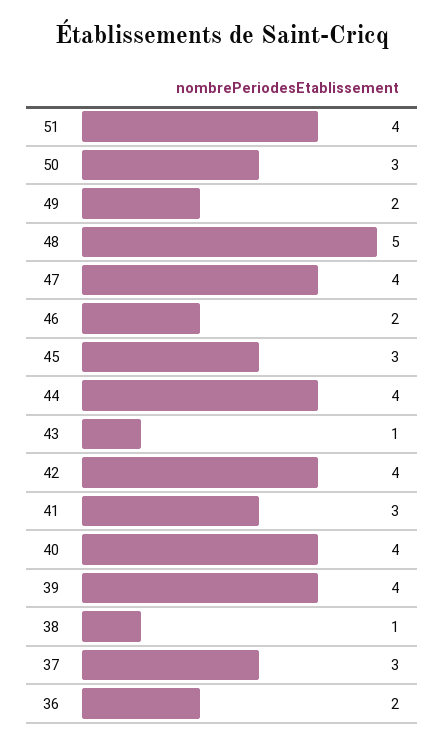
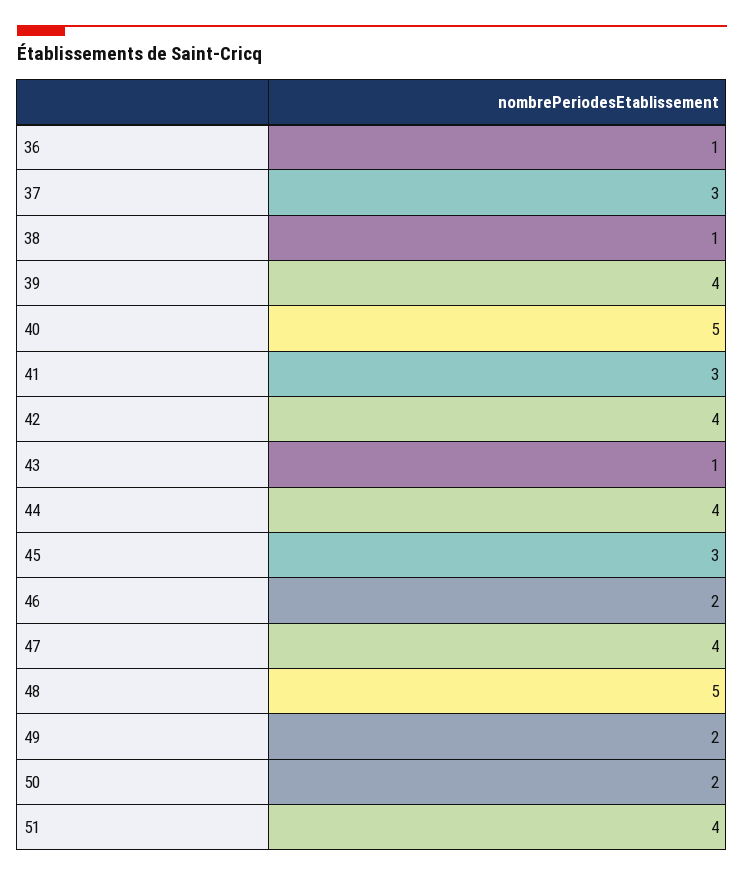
  {
    "51": 4,
-   "50": 3,
+   "50": 2,
    "49": 2,
    "48": 5,
    "47": 4,
    "46": 2,
    "45": 3,
    "44": 4,
    "43": 1,
    "42": 4,
    "41": 3,
-   "40": 4,
+   "40": 5,
    "39": 4,
    "38": 1,
    "37": 3,
-   "36": 2
+   "36": 1
  }

